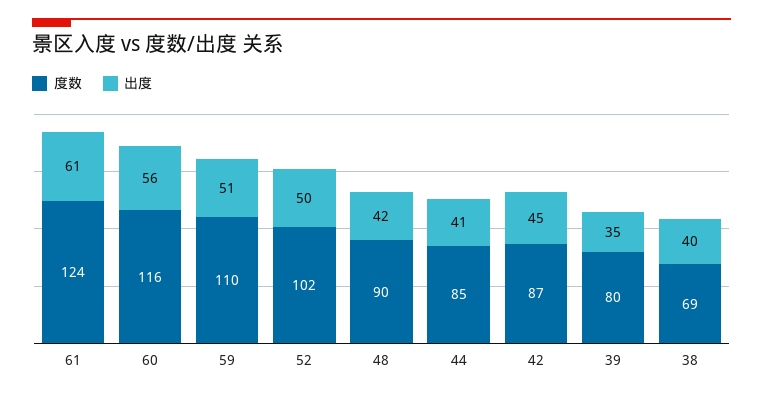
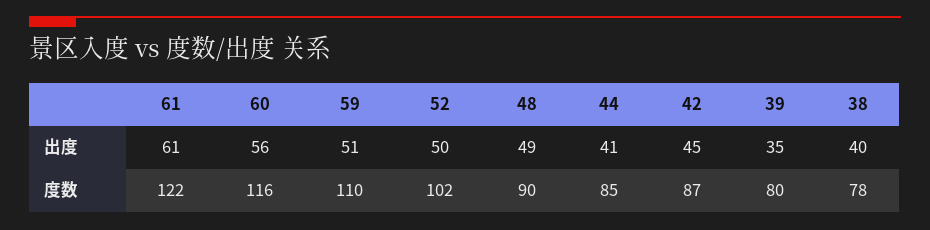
  {
    "度数": {
-     "61": 124,
+     "61": 122,
      "60": 116,
      "59": 110,
      "52": 102,
      "48": 90,
      "44": 85,
      "42": 87,
      "39": 80,
-     "38": 69
+     "38": 78
    },
    "出度": {
      "61": 61,
      "60": 56,
      "59": 51,
      "52": 50,
-     "48": 42,
+     "48": 49,
      "44": 41,
      "42": 45,
      "39": 35,
      "38": 40
    }
  }

